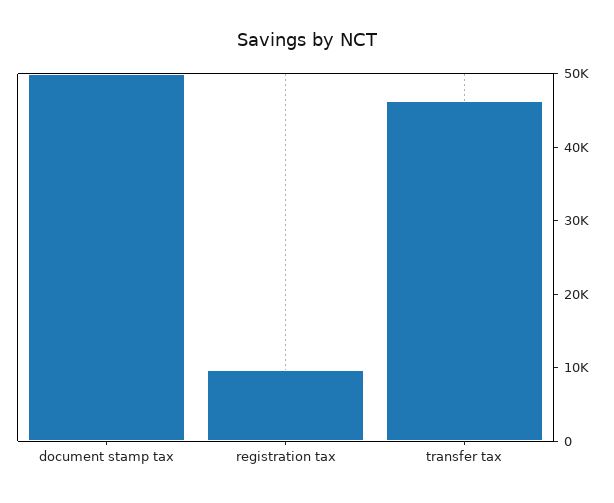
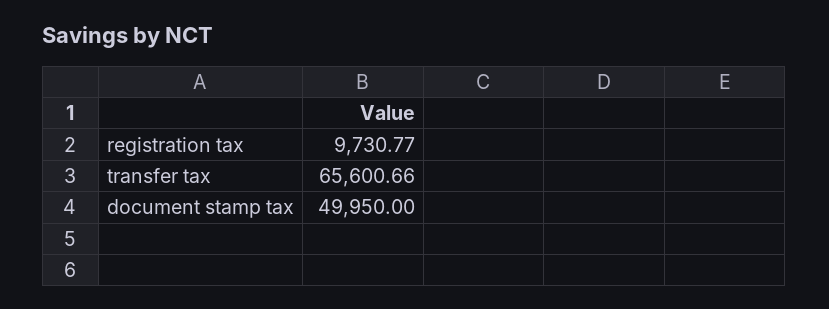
  {
    "document stamp tax": 49950,
    "registration tax": 9730.77,
-   "transfer tax": 46000
+   "transfer tax": 65600.66
  }

